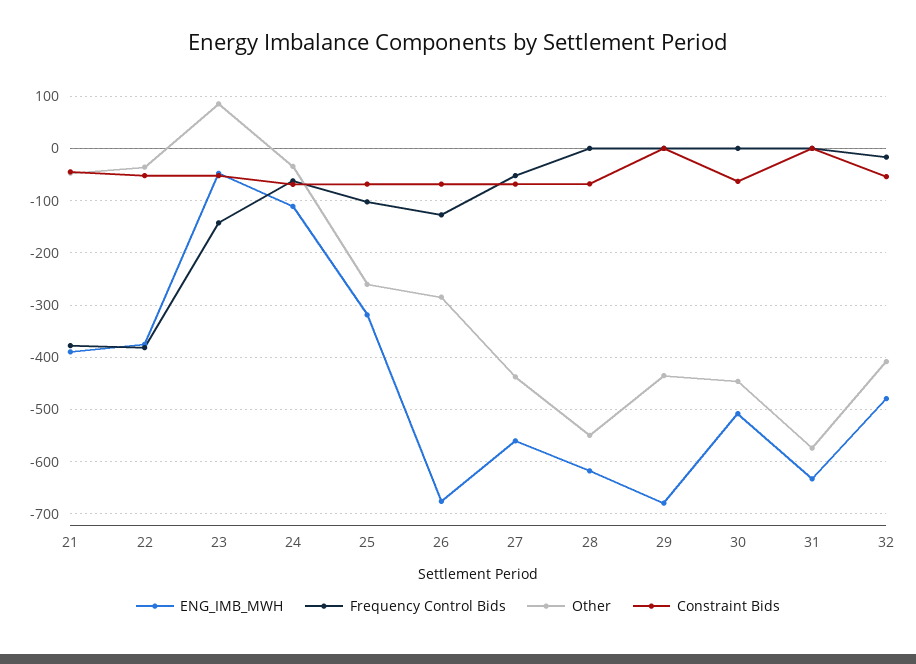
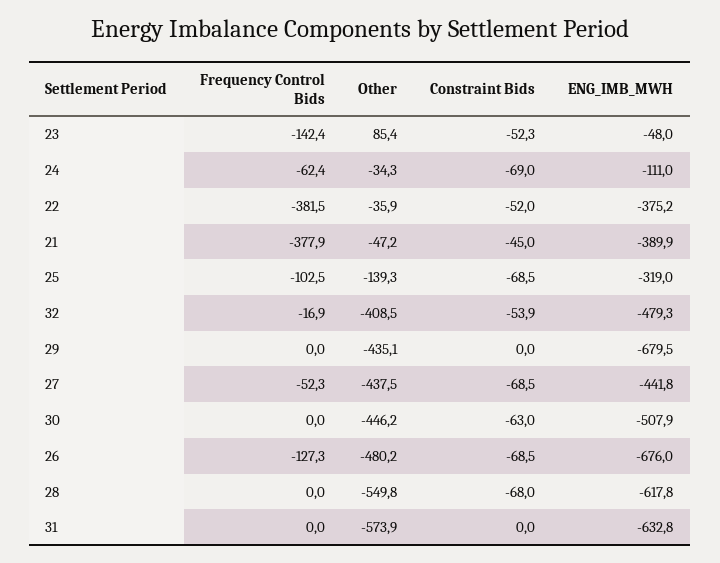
  {
    "ENG_IMB_MWH": {
      "21": -389.9,
      "22": -375.2,
      "23": -48,
      "24": -111,
      "25": -319,
      "26": -676,
-     "27": -560,
+     "27": -441.8,
      "28": -617.8,
      "29": -679.5,
      "30": -507.9,
      "31": -632.8,
      "32": -479.3
    },
    "Frequency Control Bids": {
      "21": -377.9,
      "22": -381.5,
      "23": -142.4,
      "24": -62.4,
      "25": -102.5,
      "26": -127.3,
      "27": -52.3,
      "28": 0,
      "29": 0,
      "30": 0,
      "31": 0,
      "32": -16.9
    },
    "Other": {
      "21": -47.2,
      "22": -35.9,
      "23": 85.4,
      "24": -34.3,
-     "25": -260,
+     "25": -139.3,
-     "26": -280,
+     "26": -480.2,
      "27": -437.5,
      "28": -549.8,
      "29": -435.1,
      "30": -446.2,
      "31": -573.9,
      "32": -408.5
    },
    "Constraint Bids": {
      "21": -45,
      "22": -52,
      "23": -52.3,
      "24": -69,
      "25": -68.5,
      "26": -68.5,
      "27": -68.5,
      "28": -68,
      "29": 0,
      "30": -63,
      "31": 0,
      "32": -53.9
    }
  }

